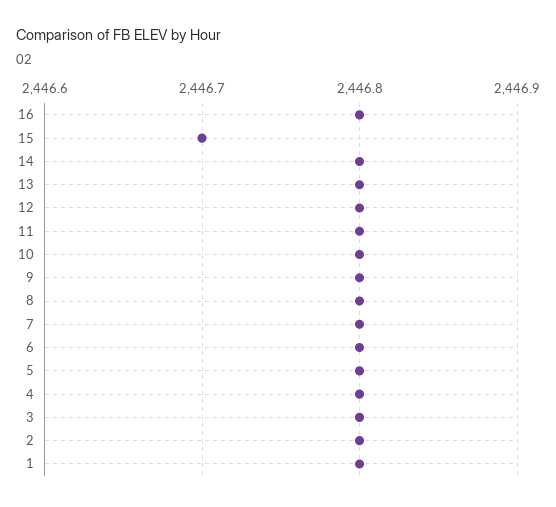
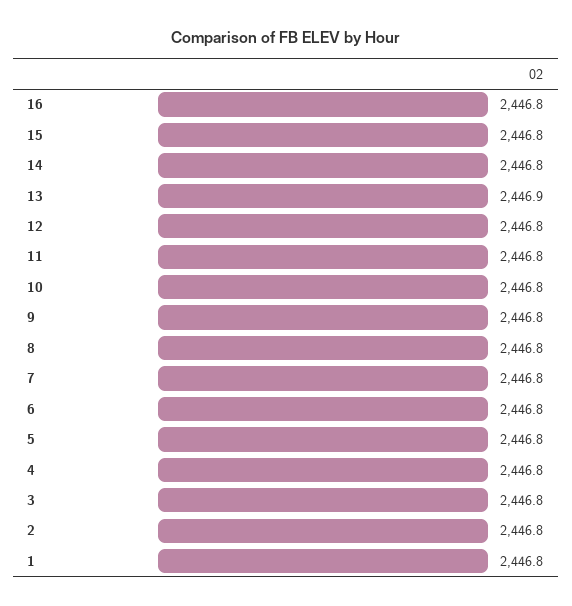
  {
    "16": 2446.8,
-   "15": 2446.7,
+   "15": 2446.8,
    "14": 2446.8,
-   "13": 2446.8,
+   "13": 2446.9,
    "12": 2446.8,
    "11": 2446.8,
    "10": 2446.8,
    "9": 2446.8,
    "8": 2446.8,
    "7": 2446.8,
    "6": 2446.8,
    "5": 2446.8,
    "4": 2446.8,
    "3": 2446.8,
    "2": 2446.8,
    "1": 2446.8
  }

